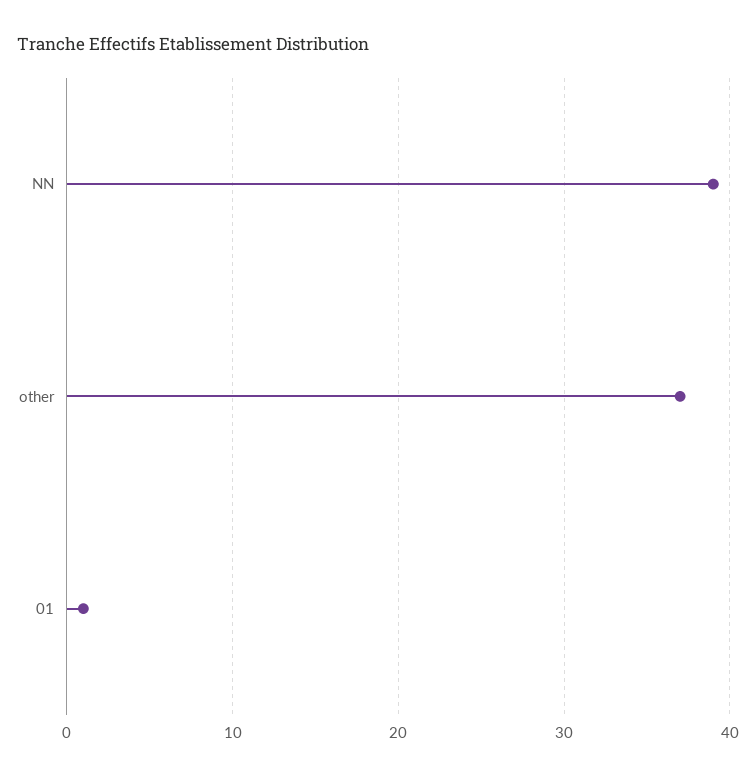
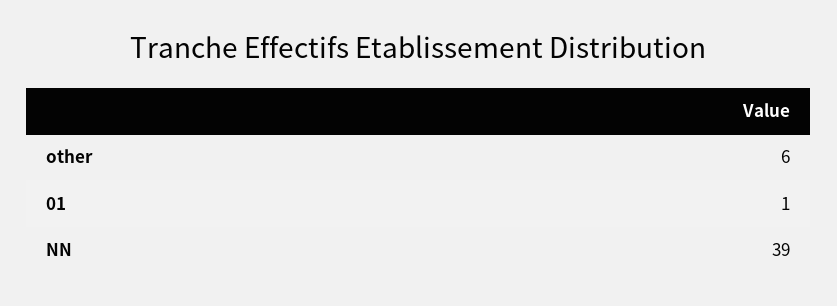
  {
    "NN": 39,
-   "other": 37,
+   "other": 6,
    "01": 1
  }

